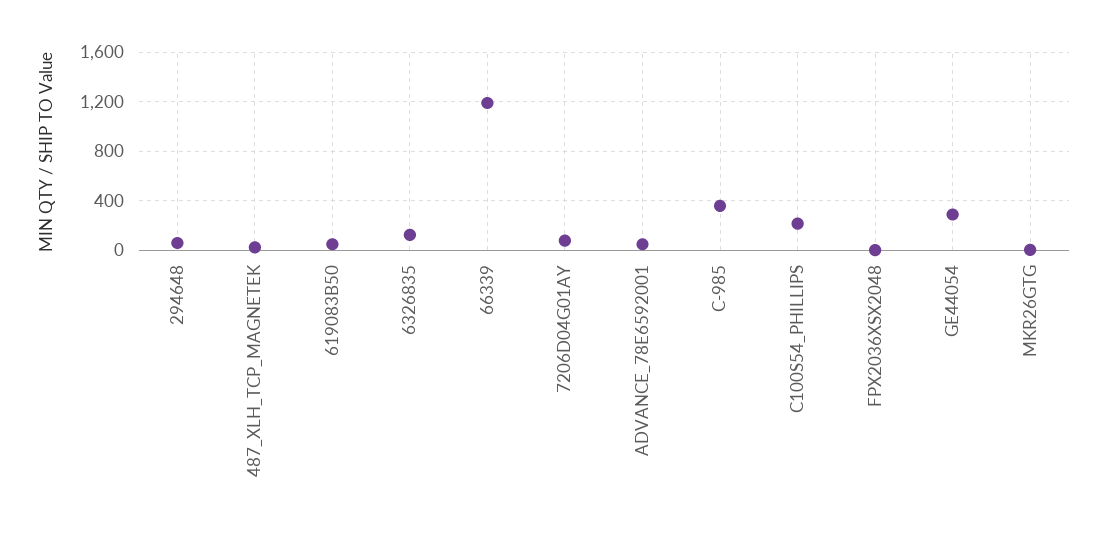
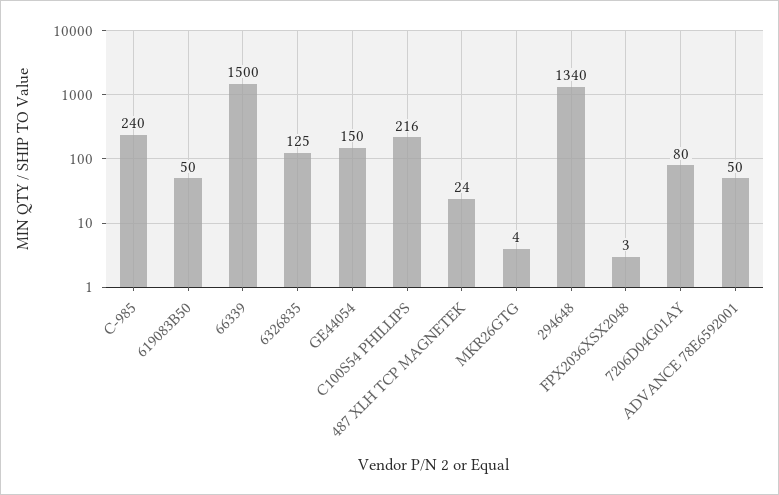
  {
-   "294648": 50,
+   "294648": 1340,
    "487_XLH_TCP_MAGNETEK": 24,
    "619083B50": 50,
    "6326835": 125,
-   "66339": 1200,
+   "66339": 1500,
    "7206D04G01AY": 80,
    "ADVANCE_78E6592001": 50,
-   "C-985": 350,
+   "C-985": 240,
    "C100S54_PHILLIPS": 216,
    "FPX2036XSX2048": 3,
-   "GE44054": 300,
+   "GE44054": 150,
    "MKR26GTG": 4
  }

